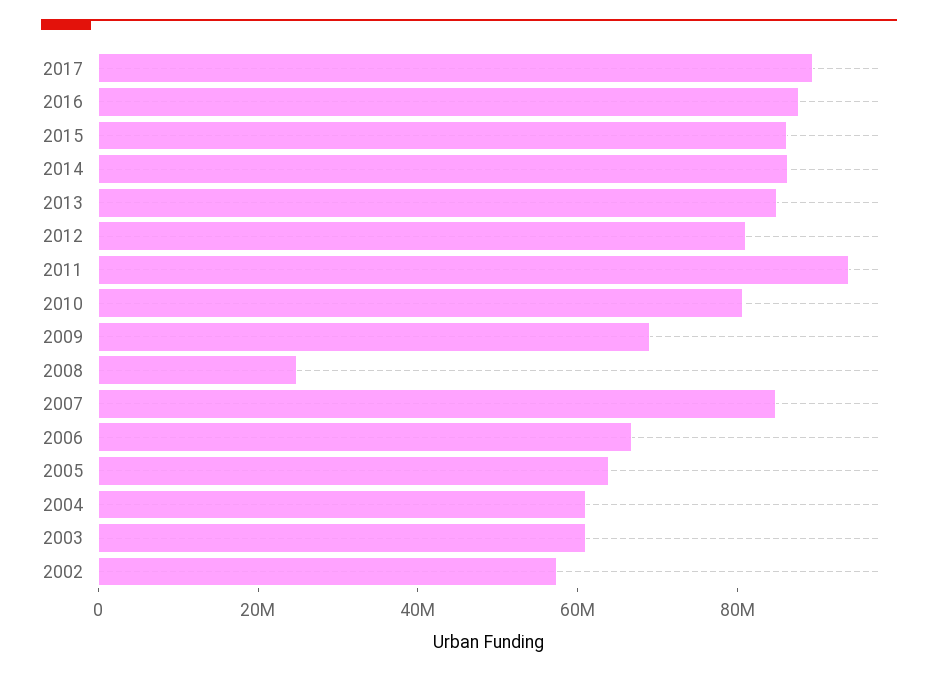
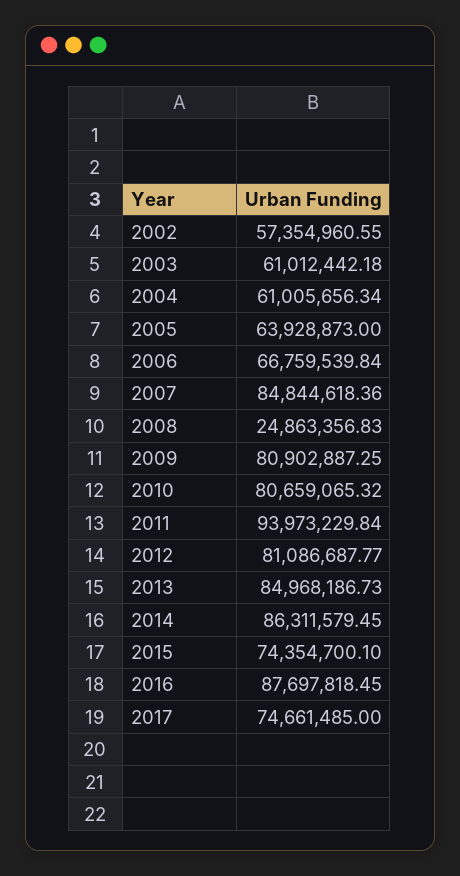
  {
-   "2017": 90000000,
+   "2017": 74661485,
    "2016": 87697818.45,
-   "2015": 85000000,
+   "2015": 74354700.1,
    "2014": 86311579.45,
    "2013": 84968186.73,
    "2012": 81086687.77,
    "2011": 93973229.84,
    "2010": 80659065.32,
-   "2009": 70000000,
+   "2009": 80902887.25,
    "2008": 24863356.83,
    "2007": 84844618.36,
    "2006": 66759539.84,
    "2005": 63928873,
    "2004": 61005656.34,
    "2003": 61012442.18,
    "2002": 57354960.55
  }

